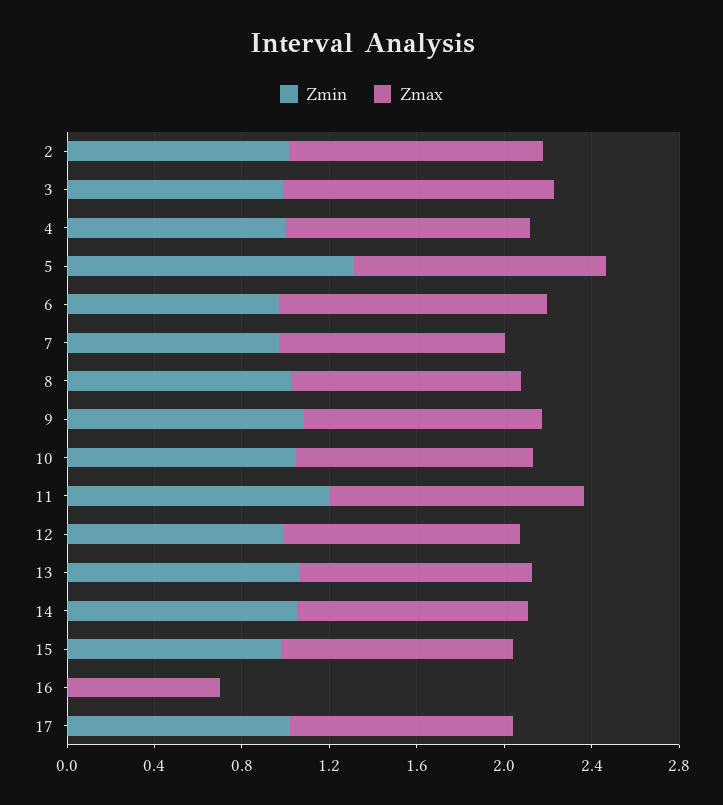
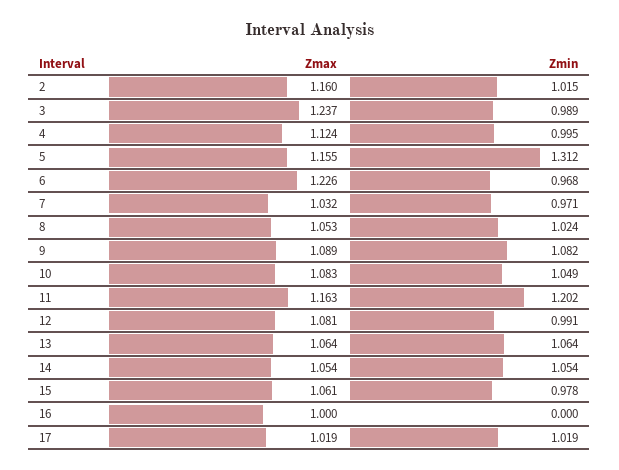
  {
    "Zmin": {
      "2": 1.015,
      "3": 0.989,
      "4": 0.995,
      "5": 1.312,
      "6": 0.968,
      "7": 0.971,
      "8": 1.024,
      "9": 1.082,
      "10": 1.049,
      "11": 1.202,
      "12": 0.991,
      "13": 1.064,
      "14": 1.054,
      "15": 0.978,
      "16": 0,
      "17": 1.019
    },
    "Zmax": {
      "2": 1.16,
      "3": 1.237,
      "4": 1.124,
      "5": 1.155,
      "6": 1.226,
      "7": 1.032,
      "8": 1.053,
      "9": 1.089,
      "10": 1.083,
      "11": 1.163,
      "12": 1.081,
      "13": 1.064,
      "14": 1.054,
      "15": 1.061,
-     "16": 0.7,
+     "16": 1,
      "17": 1.019
    }
  }

